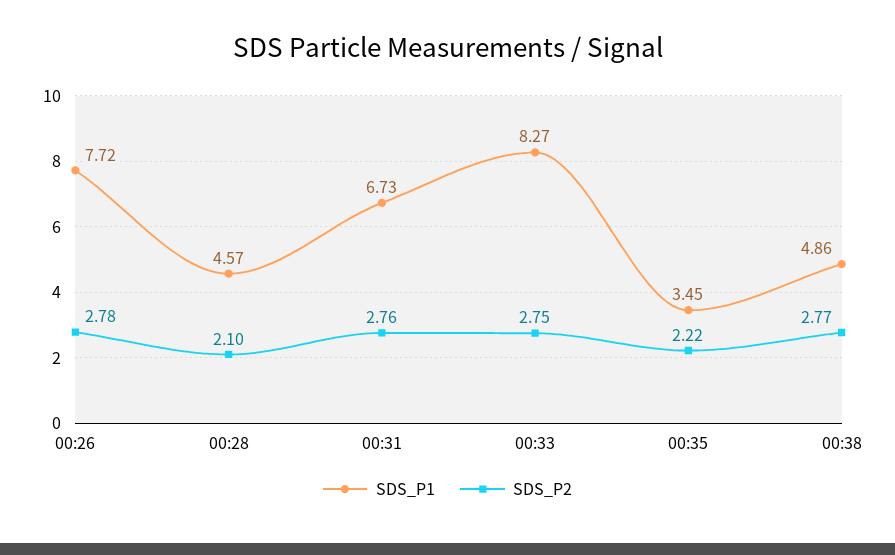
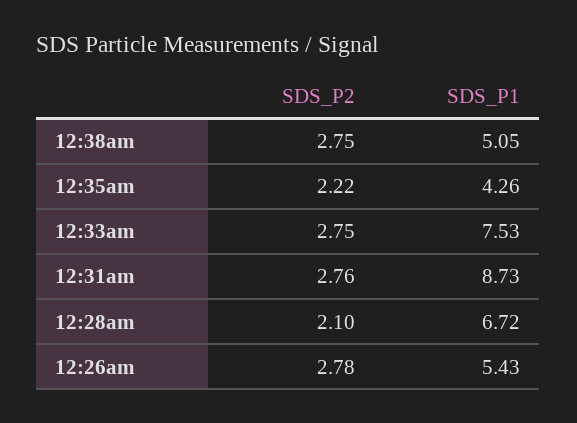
  {
    "SDS_P1": {
-     "00:26": 7.72,
+     "00:26": 5.43,
-     "00:28": 4.57,
+     "00:28": 6.72,
-     "00:31": 6.73,
+     "00:31": 8.73,
-     "00:33": 8.27,
+     "00:33": 7.53,
-     "00:35": 3.45,
+     "00:35": 4.26,
-     "00:38": 4.86
+     "00:38": 5.05
    },
    "SDS_P2": {
      "00:26": 2.78,
      "00:28": 2.1,
      "00:31": 2.76,
      "00:33": 2.75,
      "00:35": 2.22,
-     "00:38": 2.77
+     "00:38": 2.75
    }
  }

